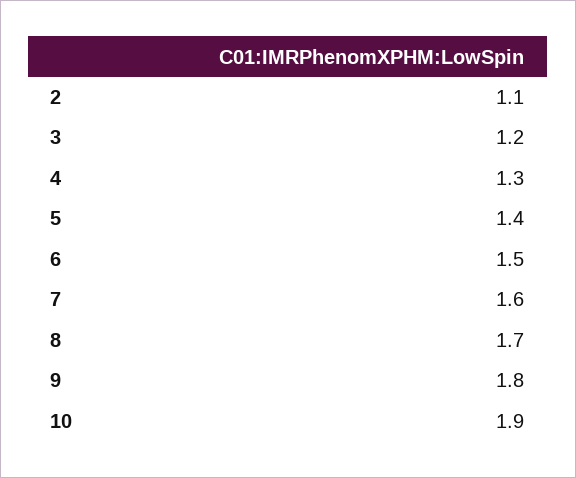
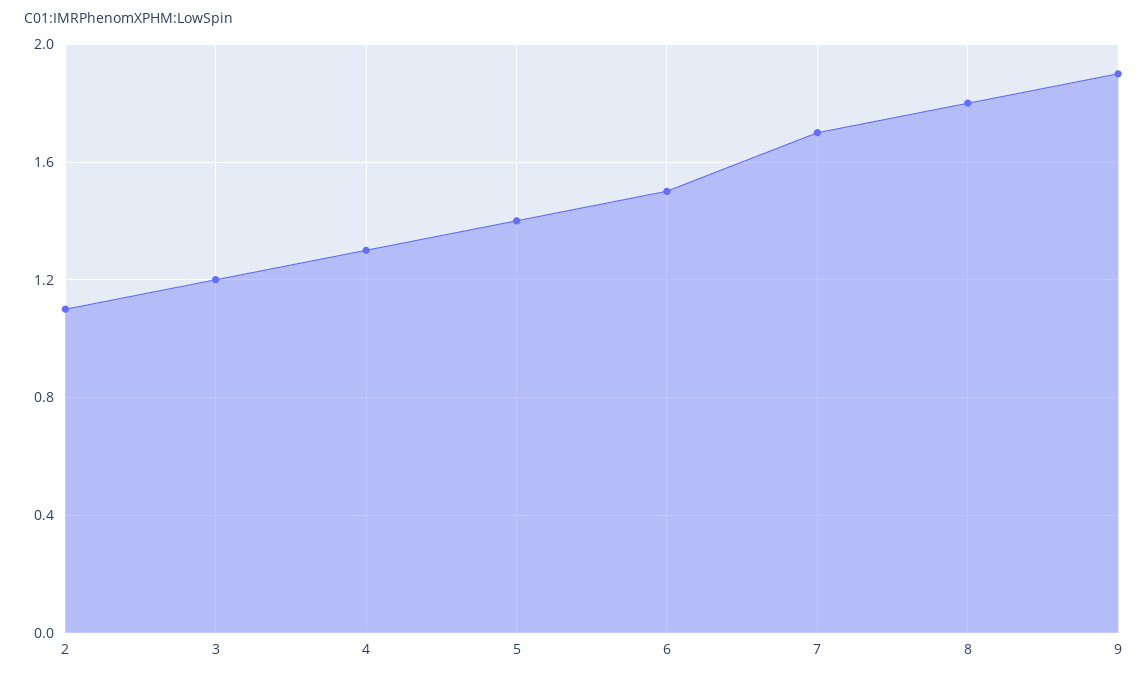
  {
    "2": 1.1,
    "3": 1.2,
    "4": 1.3,
    "5": 1.4,
    "6": 1.5,
-   "7": 1.6,
+   "7": 1.7,
-   "8": 1.7,
+   "8": 1.8,
-   "9": 1.8,
+   "9": 1.9
-   "10": 1.9
  }

